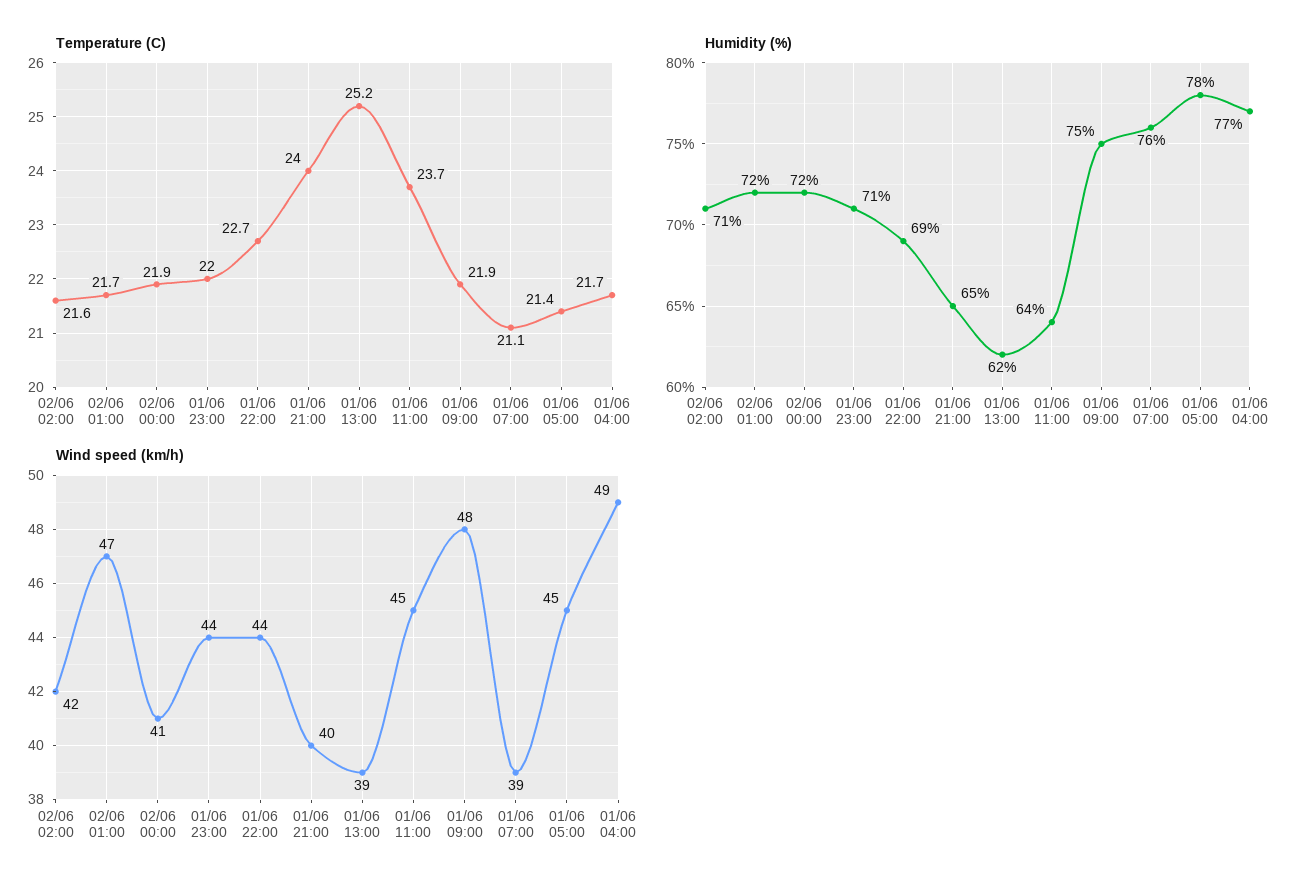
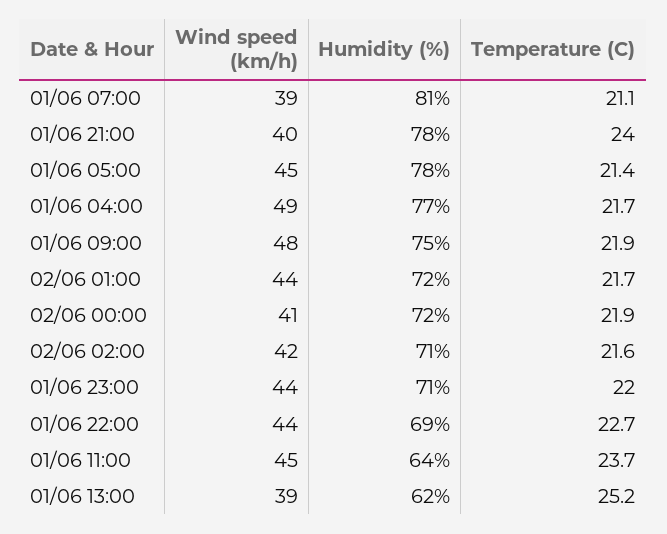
  {
    "Temperature (C)": {
      "02/06 02:00": 21.6,
      "02/06 01:00": 21.7,
      "02/06 00:00": 21.9,
      "01/06 23:00": 22,
      "01/06 22:00": 22.7,
      "01/06 21:00": 24,
      "01/06 13:00": 25.2,
      "01/06 11:00": 23.7,
      "01/06 09:00": 21.9,
      "01/06 07:00": 21.1,
      "01/06 05:00": 21.4,
      "01/06 04:00": 21.7
    },
    "Humidity (%)": {
      "02/06 02:00": 71,
      "02/06 01:00": 72,
      "02/06 00:00": 72,
      "01/06 23:00": 71,
      "01/06 22:00": 69,
-     "01/06 21:00": 65,
+     "01/06 21:00": 78,
      "01/06 13:00": 62,
      "01/06 11:00": 64,
      "01/06 09:00": 75,
-     "01/06 07:00": 76,
+     "01/06 07:00": 81,
      "01/06 05:00": 78,
      "01/06 04:00": 77
    },
    "Wind speed (km/h)": {
      "02/06 02:00": 42,
-     "02/06 01:00": 47,
+     "02/06 01:00": 44,
      "02/06 00:00": 41,
      "01/06 23:00": 44,
      "01/06 22:00": 44,
      "01/06 21:00": 40,
      "01/06 13:00": 39,
      "01/06 11:00": 45,
      "01/06 09:00": 48,
      "01/06 07:00": 39,
      "01/06 05:00": 45,
      "01/06 04:00": 49
    }
  }

